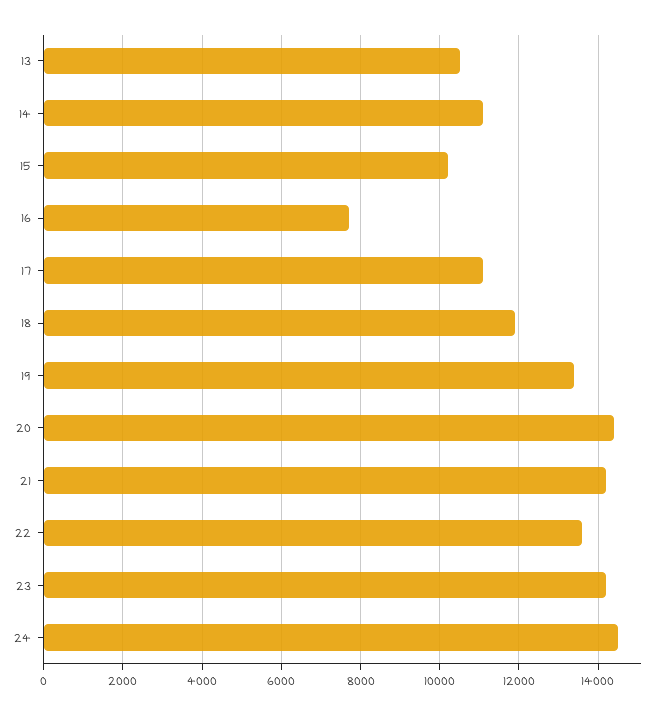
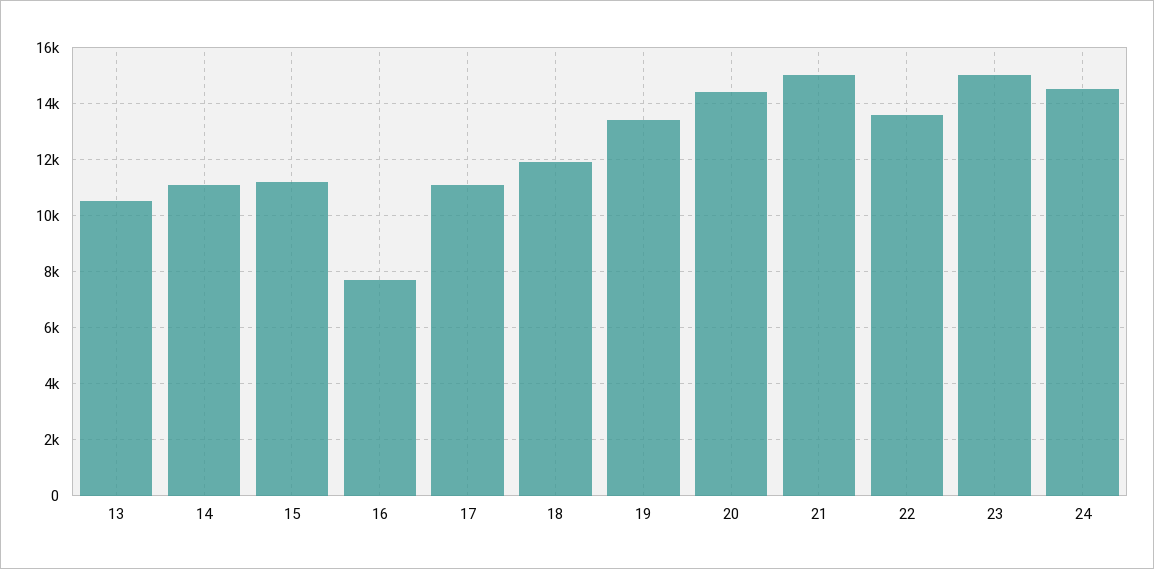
  {
    "13": 10600,
    "14": 11200,
-   "15": 10200,
+   "15": 11250,
    "16": 7800,
    "17": 11200,
    "18": 12000,
    "19": 13400,
    "20": 14400,
-   "21": 14200,
+   "21": 15000,
    "22": 13600,
-   "23": 14200,
+   "23": 15000,
    "24": 14600
  }

